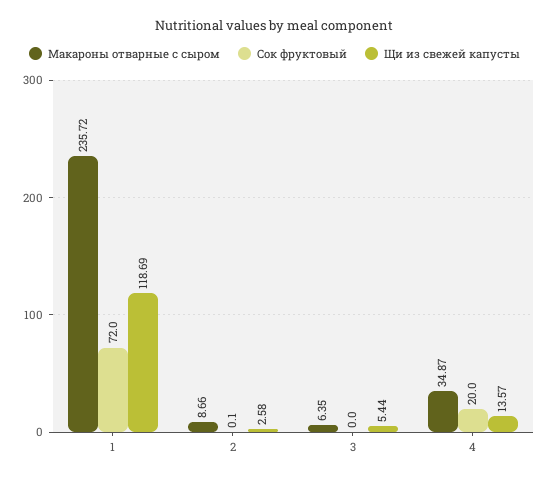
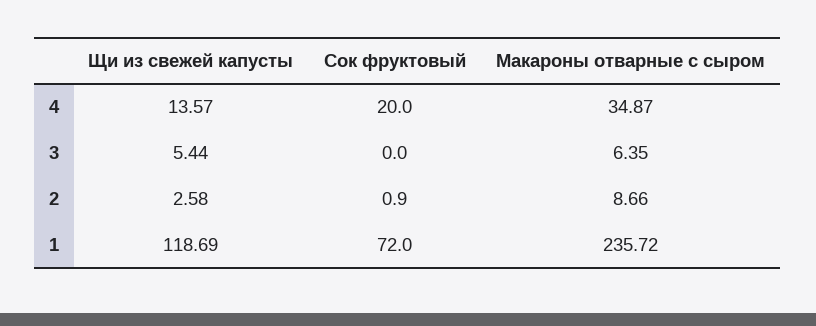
  {
    "Макароны отварные с сыром": {
      "1": 235.72,
      "2": 8.66,
      "3": 6.35,
      "4": 34.87
    },
    "Сок фруктовый": {
      "1": 72,
-     "2": 0.1,
+     "2": 0.9,
      "3": 0,
      "4": 20
    },
    "Щи из свежей капусты": {
      "1": 118.69,
      "2": 2.58,
      "3": 5.44,
      "4": 13.57
    }
  }

